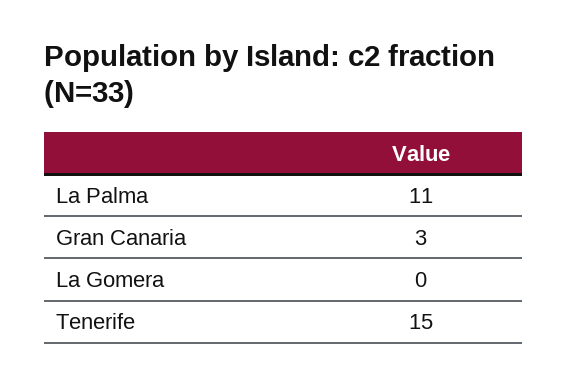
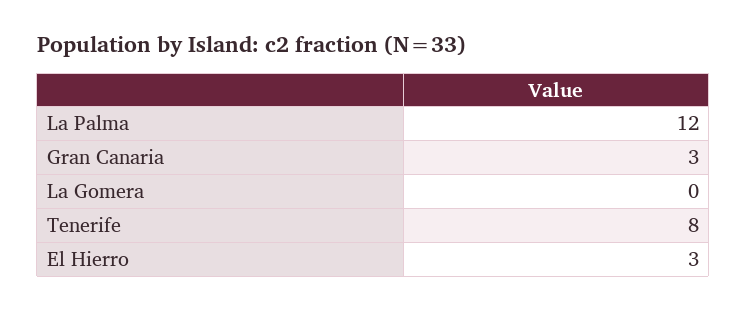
  {
-   "La Palma": 11,
+   "La Palma": 12,
    "Gran Canaria": 3,
    "La Gomera": 0,
-   "Tenerife": 15
+   "Tenerife": 8,
+   "El Hierro": 3
  }

